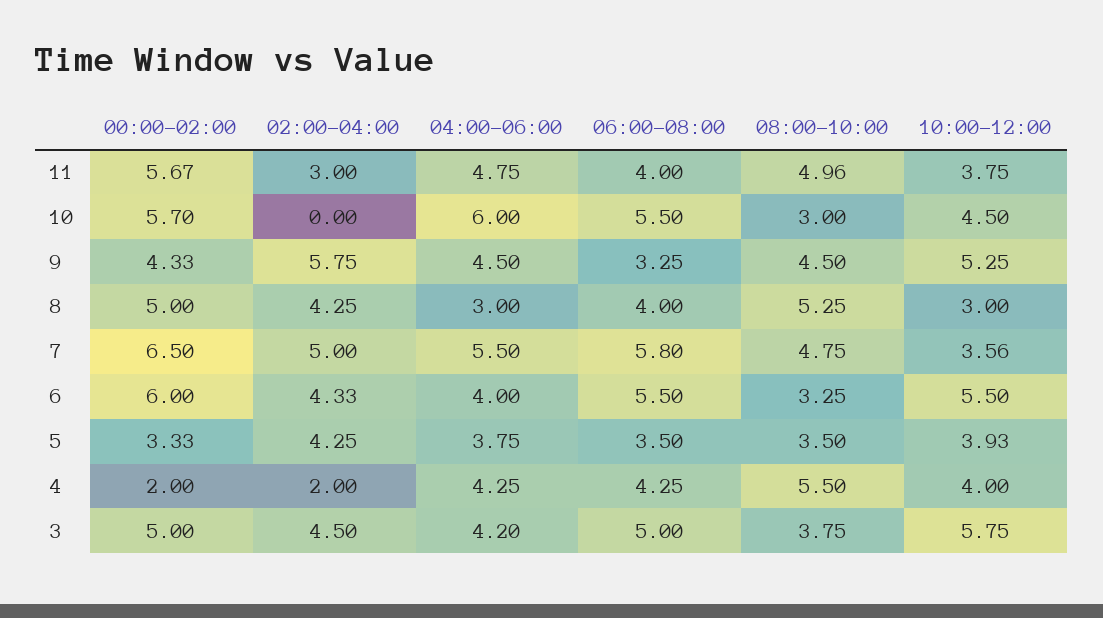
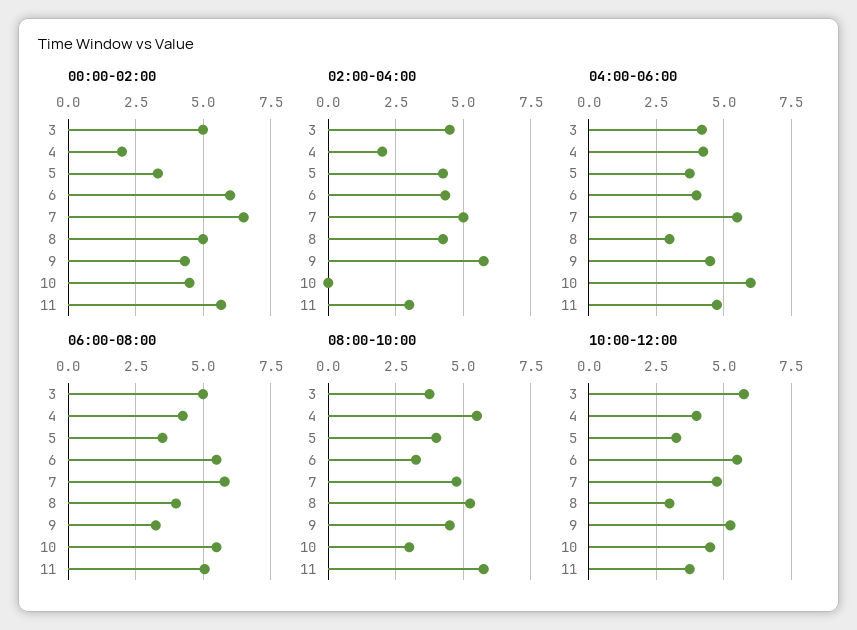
  {
    "00:00-02:00": {
      "11": 5.67,
-     "10": 5.7,
+     "10": 4.5,
      "9": 4.33,
      "8": 5,
      "7": 6.5,
      "6": 6,
      "5": 3.33,
      "4": 2,
      "3": 5
    },
    "02:00-04:00": {
      "11": 3,
      "10": 0,
      "9": 5.75,
      "8": 4.25,
      "7": 5,
      "6": 4.33,
      "5": 4.25,
      "4": 2,
      "3": 4.5
    },
    "04:00-06:00": {
      "11": 4.75,
      "10": 6,
      "9": 4.5,
      "8": 3,
      "7": 5.5,
      "6": 4,
      "5": 3.75,
      "4": 4.25,
      "3": 4.2
    },
    "06:00-08:00": {
-     "11": 4,
+     "11": 5,
      "10": 5.5,
      "9": 3.25,
      "8": 4,
      "7": 5.8,
      "6": 5.5,
      "5": 3.5,
      "4": 4.25,
      "3": 5
    },
    "08:00-10:00": {
-     "11": 4.96,
+     "11": 5.75,
      "10": 3,
      "9": 4.5,
      "8": 5.25,
      "7": 4.75,
      "6": 3.25,
-     "5": 3.5,
+     "5": 4,
      "4": 5.5,
      "3": 3.75
    },
    "10:00-12:00": {
      "11": 3.75,
      "10": 4.5,
      "9": 5.25,
      "8": 3,
-     "7": 3.56,
+     "7": 4.75,
      "6": 5.5,
-     "5": 3.93,
+     "5": 3.25,
      "4": 4,
      "3": 5.75
    }
  }

